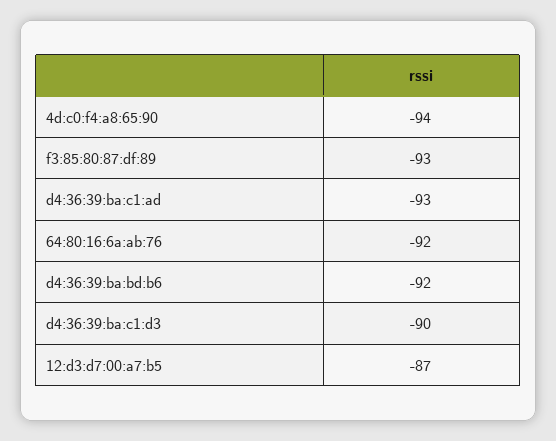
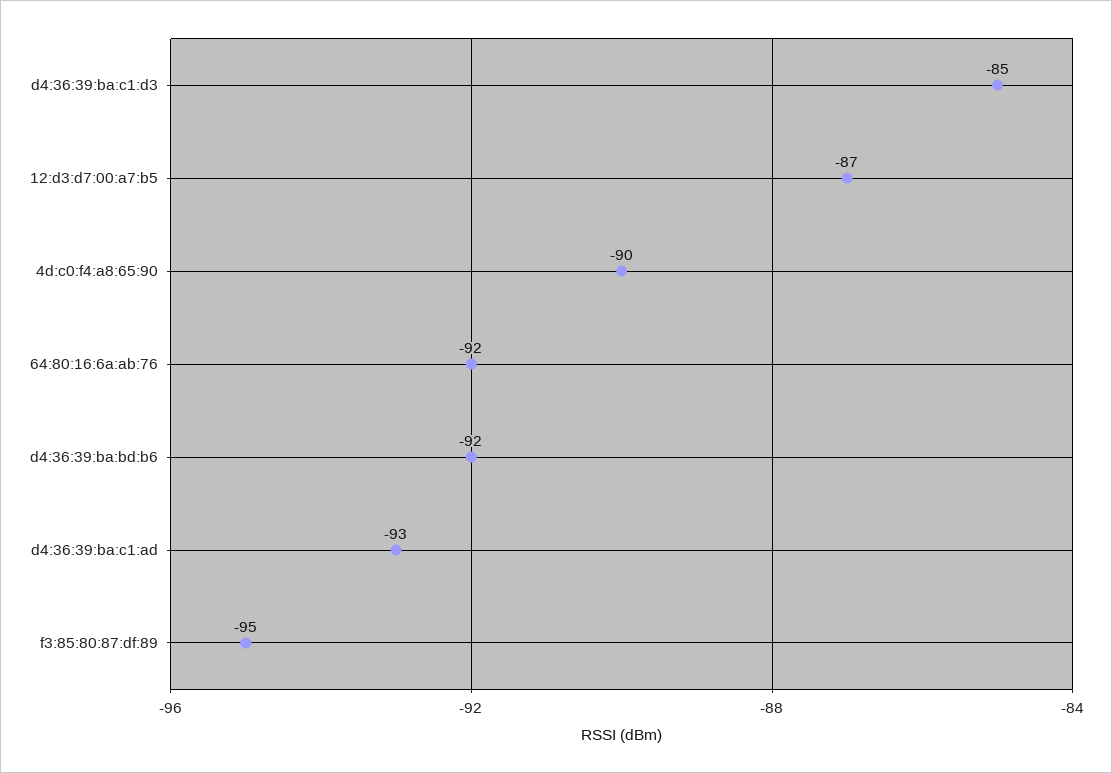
  {
-   "4d:c0:f4:a8:65:90": -94,
+   "4d:c0:f4:a8:65:90": -90,
-   "f3:85:80:87:df:89": -93,
+   "f3:85:80:87:df:89": -95,
    "d4:36:39:ba:c1:ad": -93,
    "64:80:16:6a:ab:76": -92,
    "d4:36:39:ba:bd:b6": -92,
-   "d4:36:39:ba:c1:d3": -90,
+   "d4:36:39:ba:c1:d3": -85,
    "12:d3:d7:00:a7:b5": -87
  }

